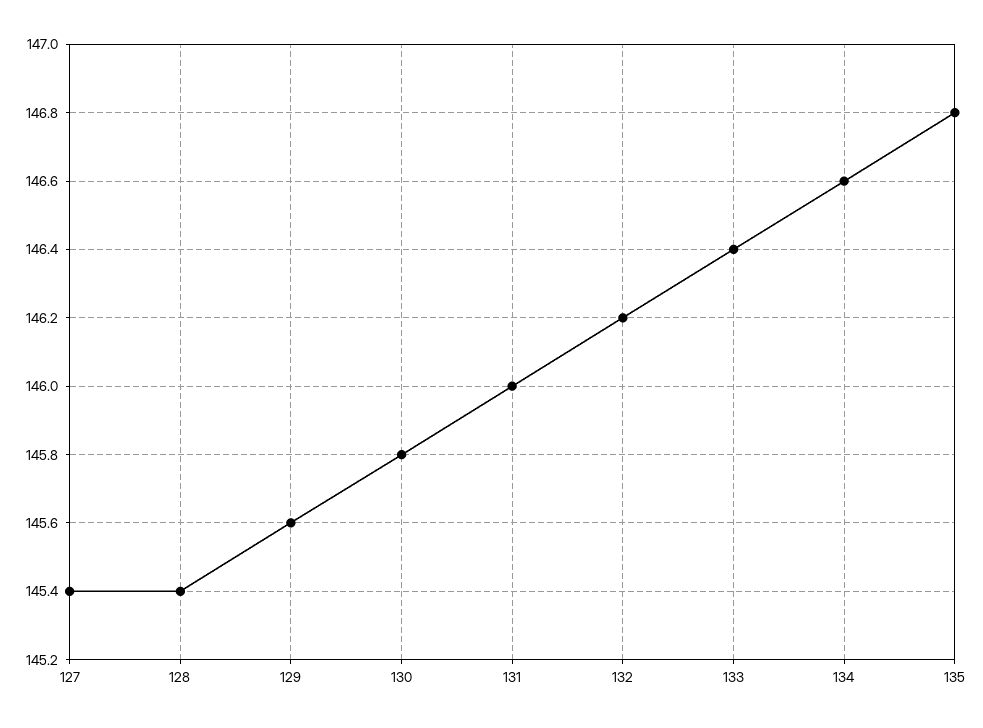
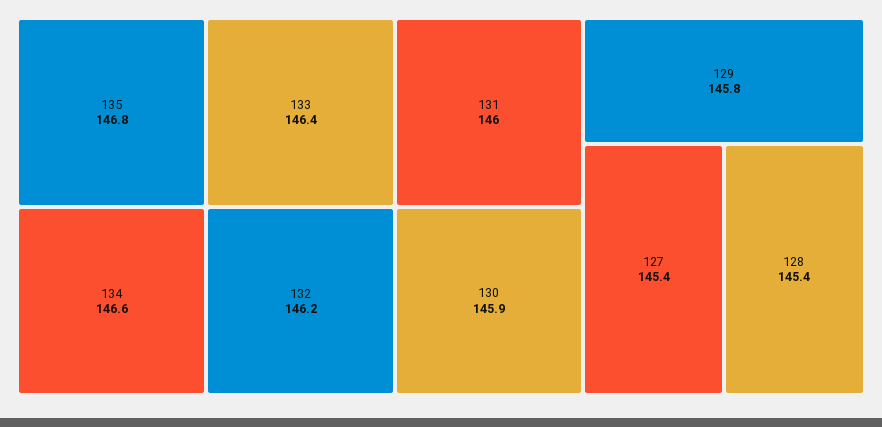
  {
    "127": 145.4,
    "128": 145.4,
-   "129": 145.6,
+   "129": 145.8,
-   "130": 145.8,
+   "130": 145.9,
    "131": 146,
    "132": 146.2,
    "133": 146.4,
    "134": 146.6,
    "135": 146.8
  }

